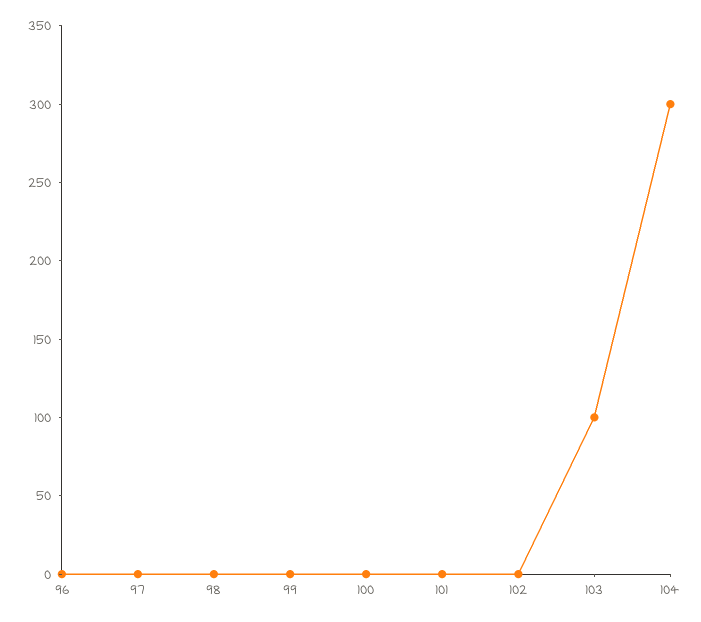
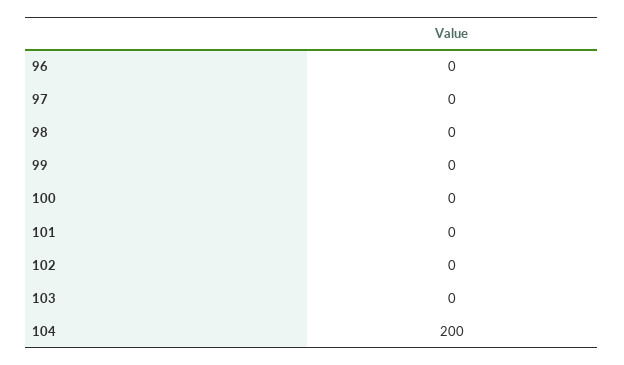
  {
    "96": 0,
    "97": 0,
    "98": 0,
    "99": 0,
    "100": 0,
    "101": 0,
    "102": 0,
-   "103": 100,
+   "103": 0,
-   "104": 300
+   "104": 200
  }

